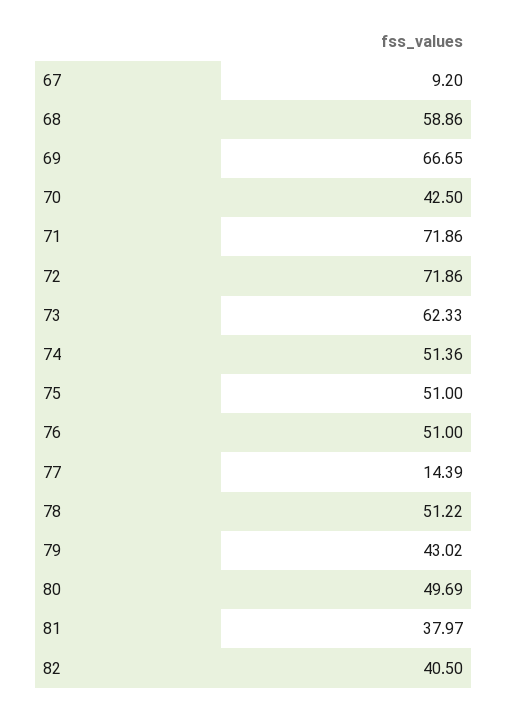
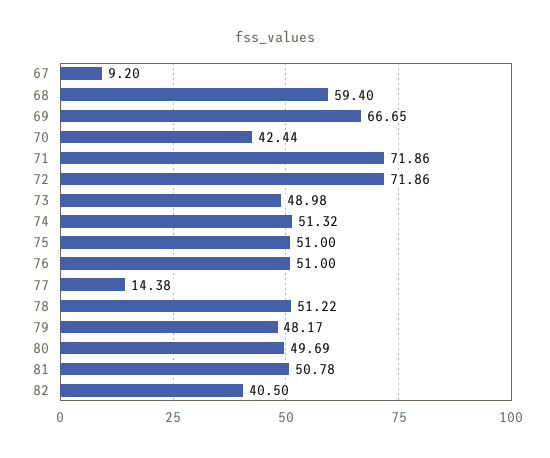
  {
    "67": 9.2,
-   "68": 58.86,
+   "68": 59.4,
    "69": 66.65,
-   "70": 42.5,
+   "70": 42.44,
    "71": 71.86,
    "72": 71.86,
-   "73": 62.33,
+   "73": 48.98,
-   "74": 51.36,
+   "74": 51.32,
    "75": 51,
    "76": 51,
-   "77": 14.39,
+   "77": 14.38,
    "78": 51.22,
-   "79": 43.02,
+   "79": 48.17,
    "80": 49.69,
-   "81": 37.97,
+   "81": 50.78,
    "82": 40.5
  }

